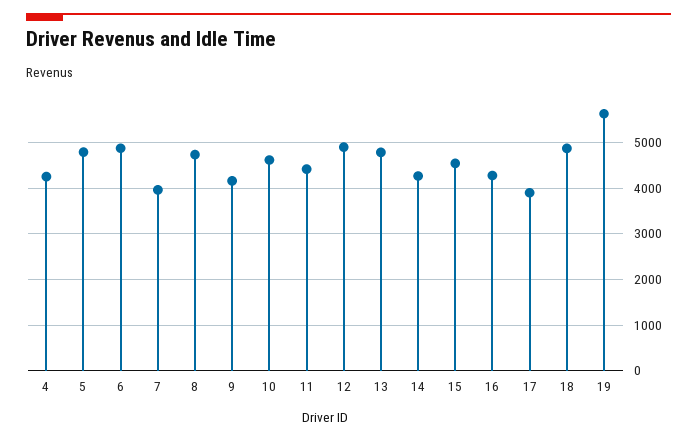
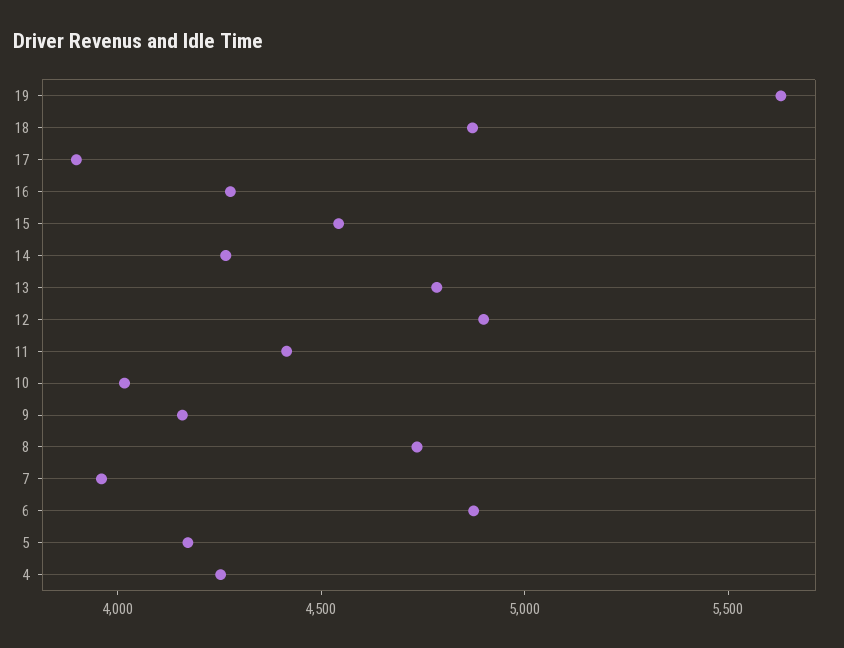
  {
    "4": 4300,
-   "5": 4800,
+   "5": 4200,
    "6": 4900,
    "7": 4000,
    "8": 4700,
    "9": 4200,
-   "10": 4600,
+   "10": 4000,
    "11": 4400,
    "12": 4900,
    "13": 4800,
    "14": 4300,
    "15": 4500,
    "16": 4300,
    "17": 3900,
    "18": 4900,
    "19": 5600
  }

